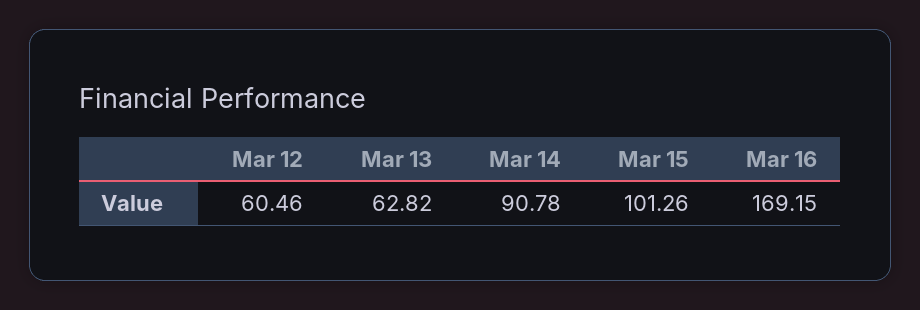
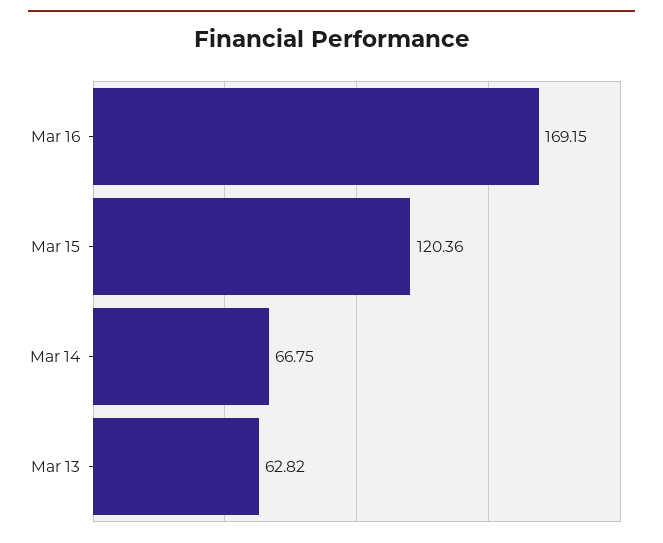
  {
-   "Mar 12": 60.46,
    "Mar 13": 62.82,
-   "Mar 14": 90.78,
+   "Mar 14": 66.75,
-   "Mar 15": 101.26,
+   "Mar 15": 120.36,
    "Mar 16": 169.15
  }

